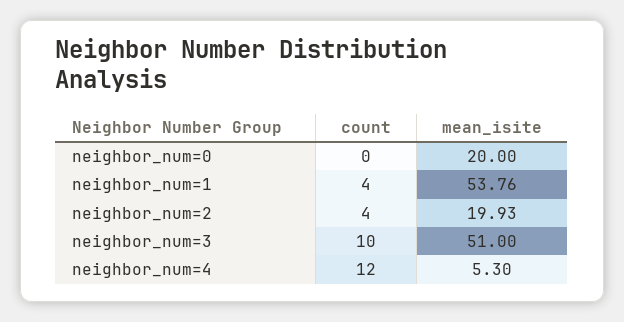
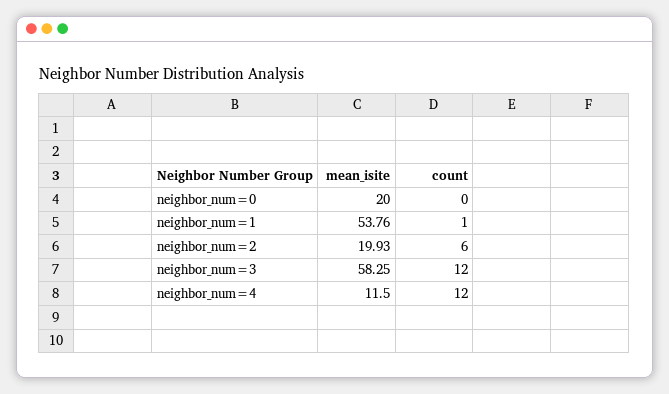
  {
    "count": {
      "neighbor_num=0": 0,
-     "neighbor_num=1": 4,
+     "neighbor_num=1": 1,
-     "neighbor_num=2": 4,
+     "neighbor_num=2": 6,
-     "neighbor_num=3": 10,
+     "neighbor_num=3": 12,
      "neighbor_num=4": 12
    },
    "mean_isite": {
      "neighbor_num=0": 20,
      "neighbor_num=1": 53.76,
      "neighbor_num=2": 19.93,
-     "neighbor_num=3": 51,
+     "neighbor_num=3": 58.25,
-     "neighbor_num=4": 5.3
+     "neighbor_num=4": 11.5
    }
  }

